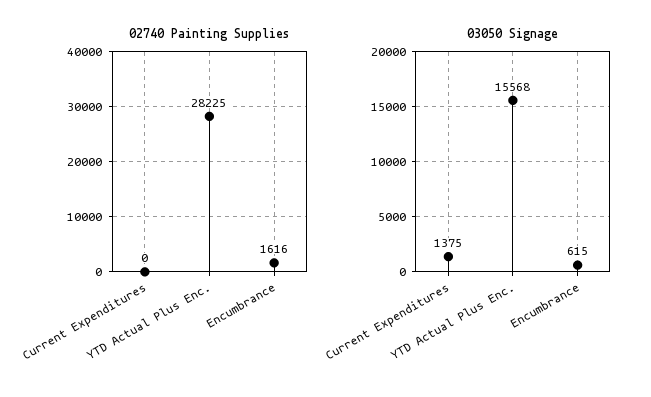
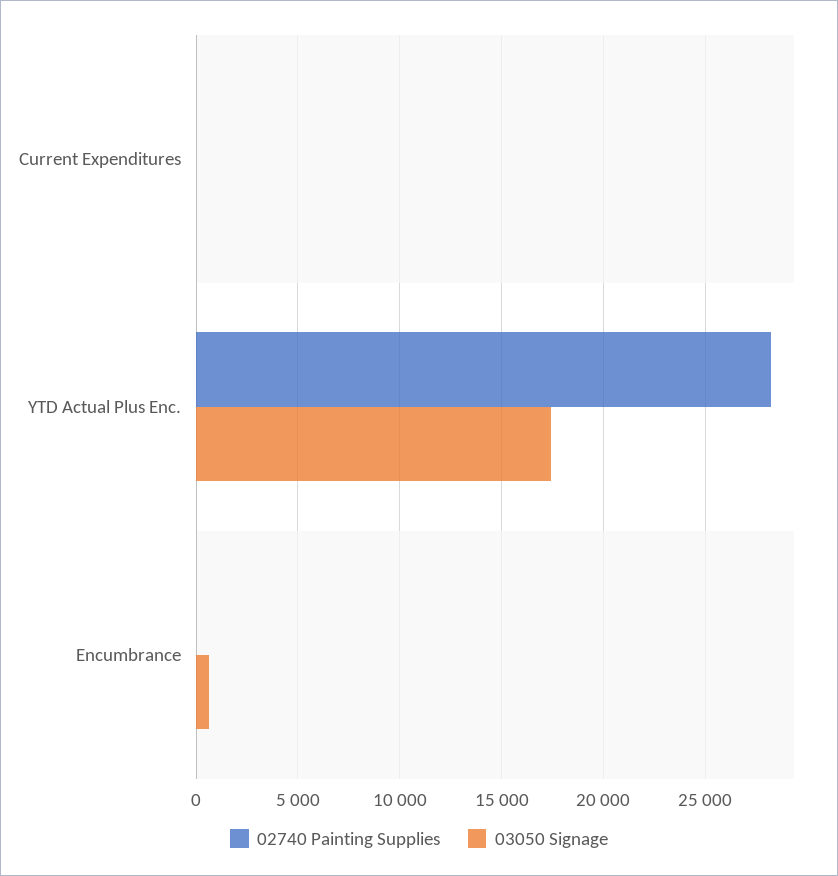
  {
    "02740 Painting Supplies": {
      "Current Expenditures": 0,
      "YTD Actual Plus Enc.": 28225,
-     "Encumbrance": 1616
+     "Encumbrance": 0
    },
    "03050 Signage": {
-     "Current Expenditures": 1375,
+     "Current Expenditures": 0,
-     "YTD Actual Plus Enc.": 15568,
+     "YTD Actual Plus Enc.": 17500,
      "Encumbrance": 615
    }
  }

